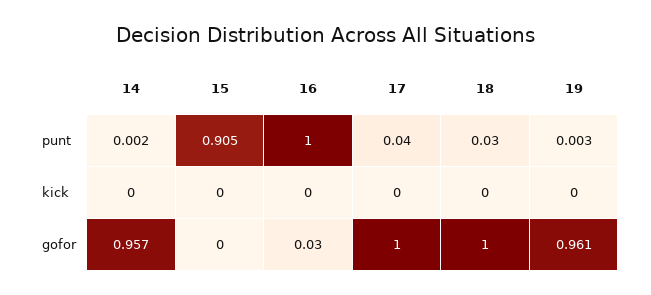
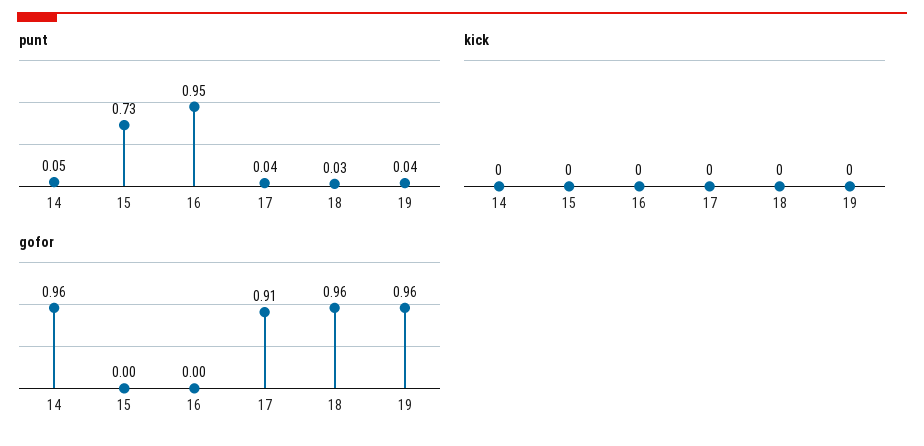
  {
    "punt": {
-     "14": 0.002,
+     "14": 0.05,
-     "15": 0.905,
+     "15": 0.73,
-     "16": 1,
+     "16": 0.95,
      "17": 0.04,
      "18": 0.03,
-     "19": 0.003
+     "19": 0.04
    },
    "kick": {
      "14": 0,
      "15": 0,
      "16": 0,
      "17": 0,
      "18": 0,
      "19": 0
    },
    "gofor": {
      "14": 0.957,
      "15": 0,
-     "16": 0.03,
+     "16": 0,
-     "17": 1,
+     "17": 0.91,
-     "18": 1,
+     "18": 0.96,
      "19": 0.961
    }
  }

